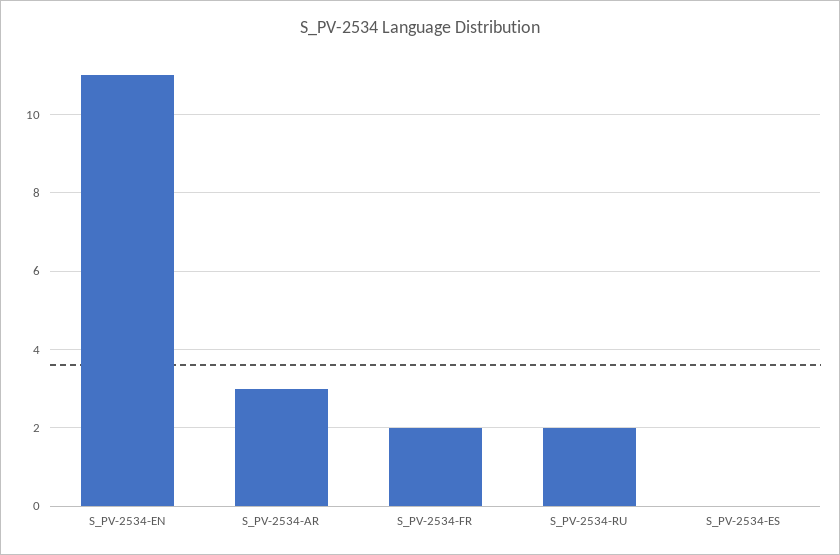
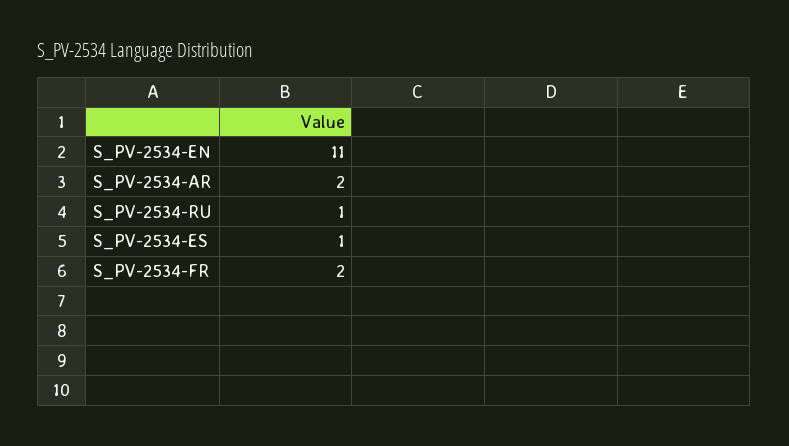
  {
    "S_PV-2534-EN": 11,
-   "S_PV-2534-AR": 3,
+   "S_PV-2534-AR": 2,
    "S_PV-2534-FR": 2,
-   "S_PV-2534-RU": 2,
+   "S_PV-2534-RU": 1,
-   "S_PV-2534-ES": 0
+   "S_PV-2534-ES": 1
  }

